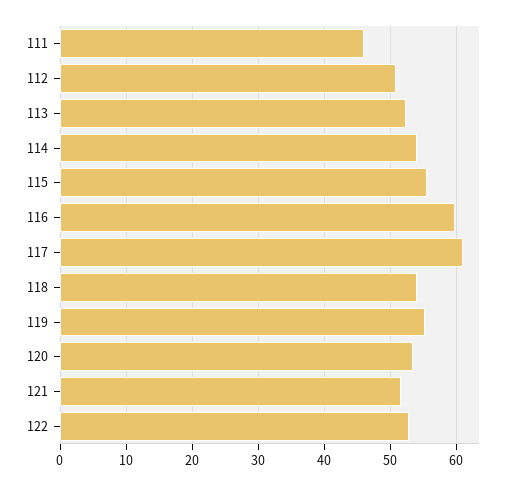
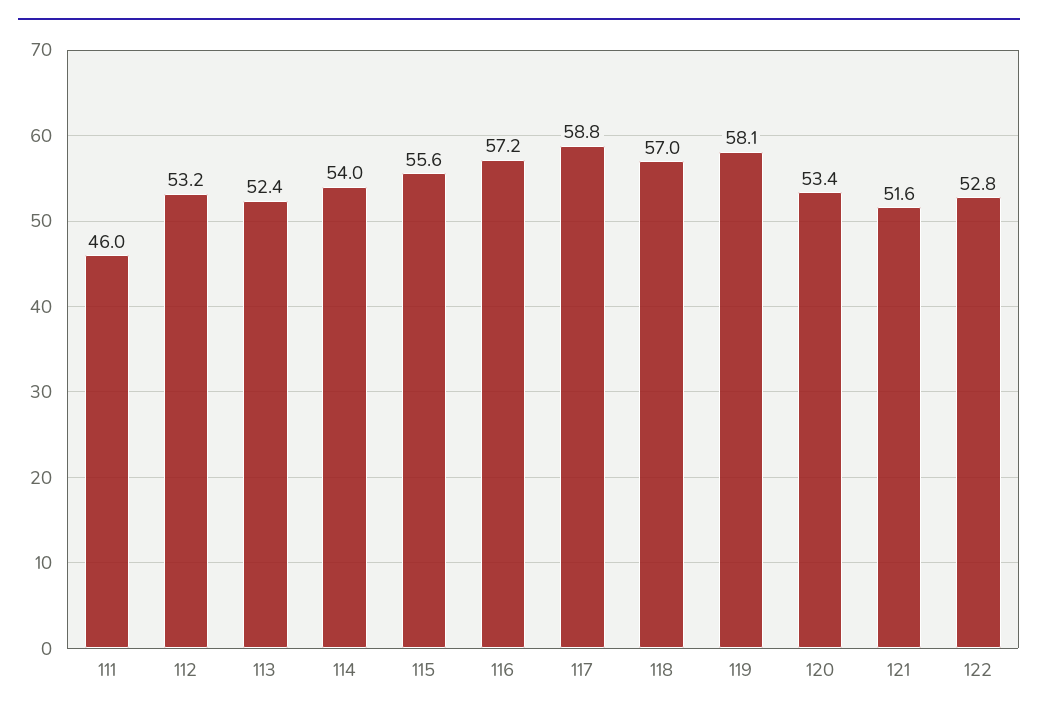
  {
    "111": 46,
-   "112": 51,
+   "112": 53.2,
    "113": 52.4,
    "114": 54,
    "115": 55.6,
-   "116": 60,
+   "116": 57.2,
-   "117": 61,
+   "117": 58.8,
-   "118": 54,
+   "118": 57,
-   "119": 55,
+   "119": 58.1,
    "120": 53.4,
    "121": 51.6,
    "122": 52.8
  }

